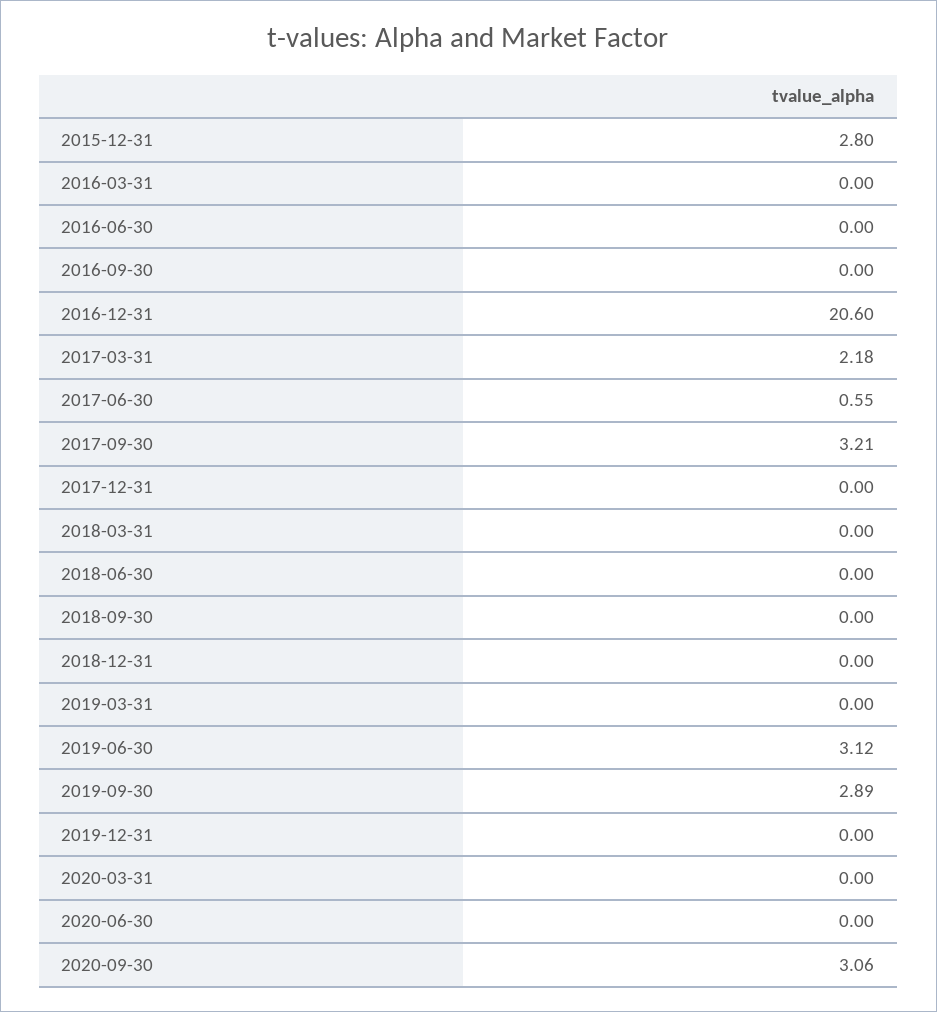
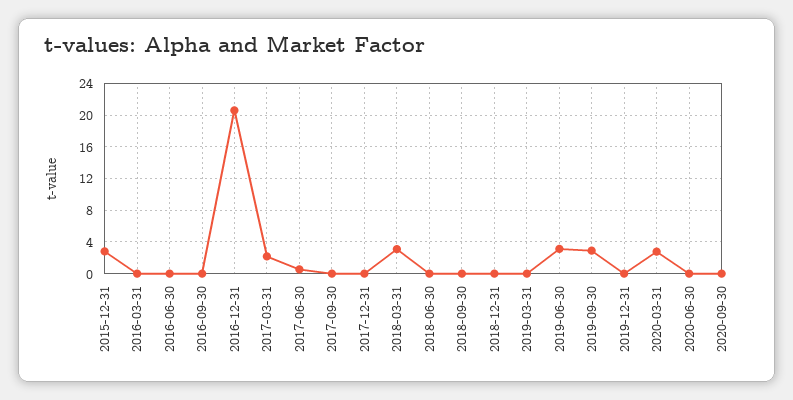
  {
    "2015-12-31": 2.8,
    "2016-03-31": 0,
    "2016-06-30": 0,
    "2016-09-30": 0,
    "2016-12-31": 20.6,
    "2017-03-31": 2.18,
    "2017-06-30": 0.55,
-   "2017-09-30": 3.21,
+   "2017-09-30": 0,
    "2017-12-31": 0,
-   "2018-03-31": 0,
+   "2018-03-31": 3,
    "2018-06-30": 0,
    "2018-09-30": 0,
    "2018-12-31": 0,
    "2019-03-31": 0,
    "2019-06-30": 3.12,
    "2019-09-30": 2.89,
    "2019-12-31": 0,
-   "2020-03-31": 0,
+   "2020-03-31": 3,
    "2020-06-30": 0,
-   "2020-09-30": 3.06
+   "2020-09-30": 0
  }

